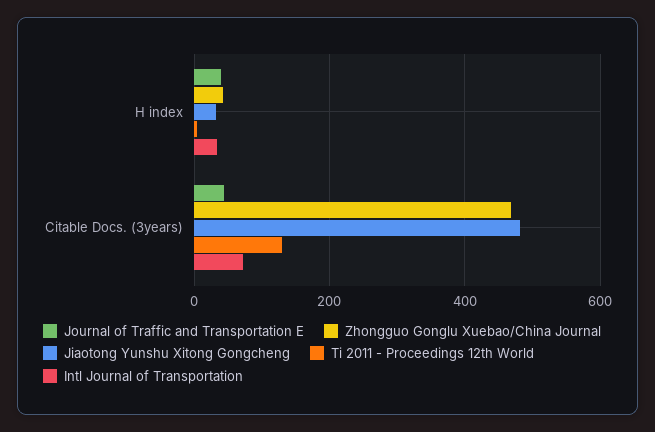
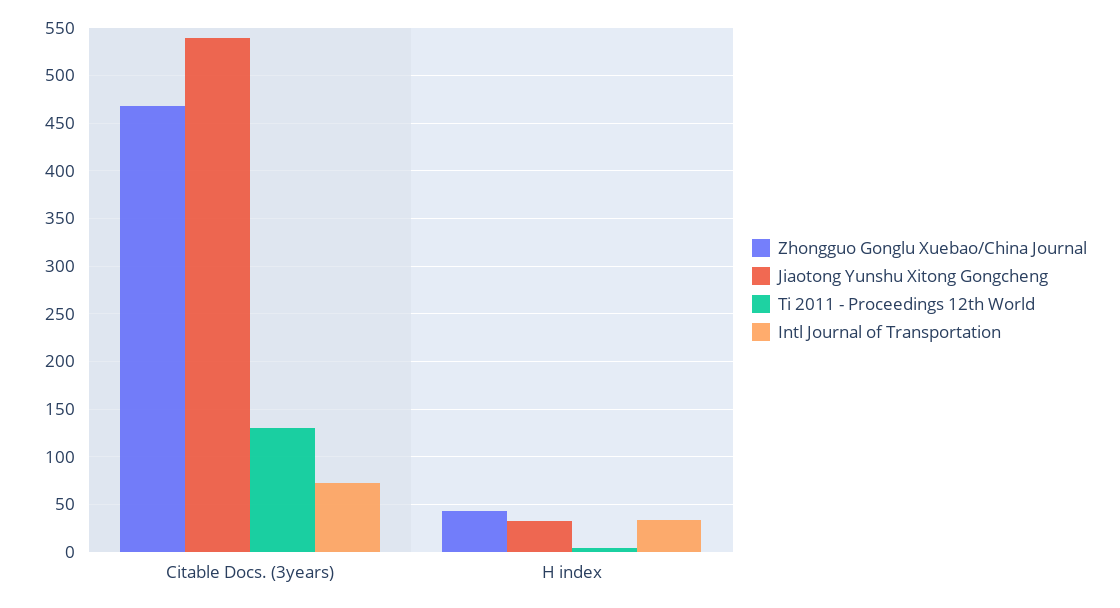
  {
-   "Journal of Traffic and Transportation E": {
-     "H index": 40,
-     "Citable Docs. (3years)": 40
-   },
    "Zhongguo Gonglu Xuebao/China Journal": {
      "H index": 40,
      "Citable Docs. (3years)": 470
    },
    "Jiaotong Yunshu Xitong Gongcheng": {
      "H index": 30,
-     "Citable Docs. (3years)": 480
+     "Citable Docs. (3years)": 540
    },
    "Ti 2011 - Proceedings 12th World": {
      "H index": 10,
      "Citable Docs. (3years)": 130
    },
    "Intl Journal of Transportation": {
      "H index": 30,
      "Citable Docs. (3years)": 70
    }
  }

